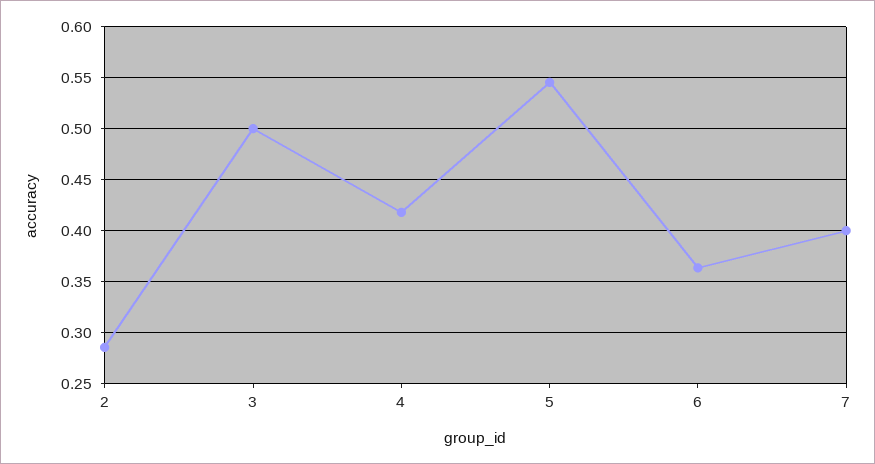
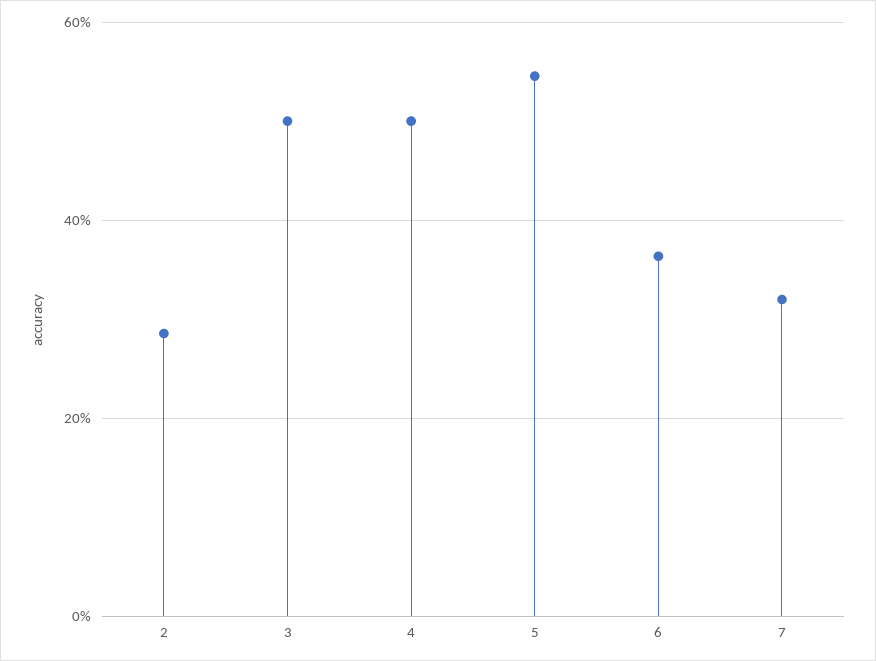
  {
    "2": 0.29,
    "3": 0.5,
-   "4": 0.42,
+   "4": 0.5,
    "5": 0.55,
    "6": 0.36,
-   "7": 0.4
+   "7": 0.32
  }

